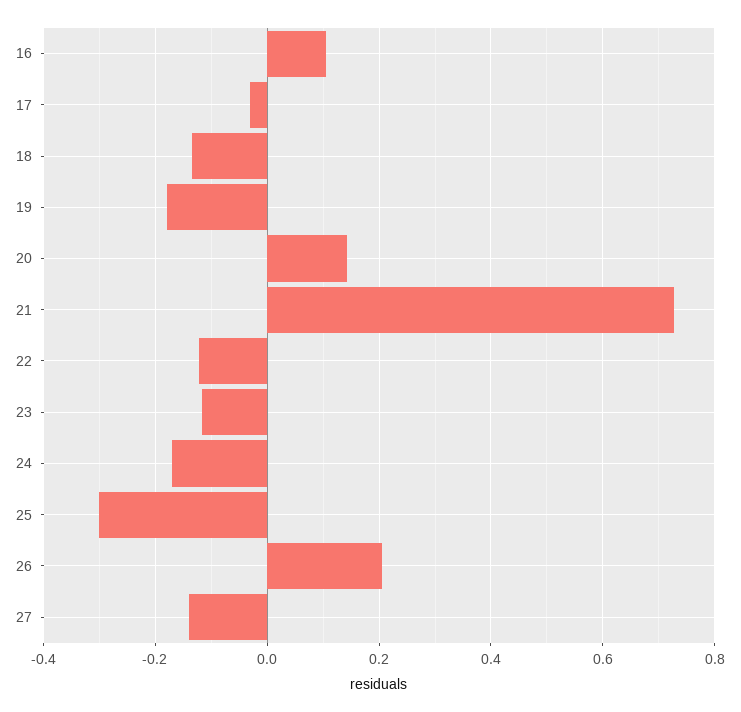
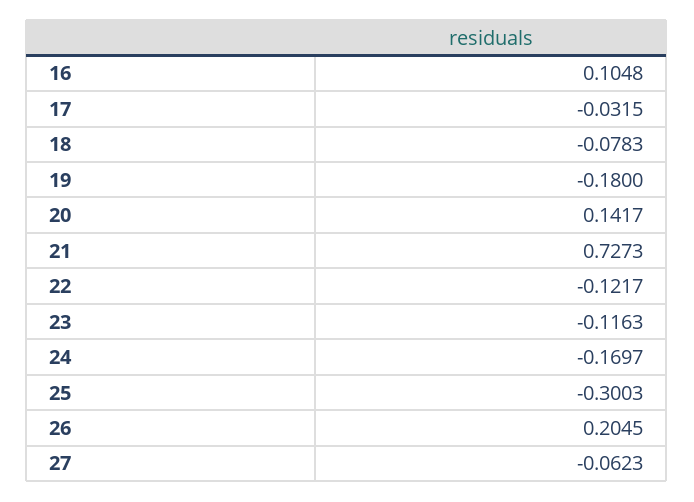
  {
    "16": 0.1048,
    "17": -0.0315,
-   "18": -0.14,
+   "18": -0.0783,
    "19": -0.18,
    "20": 0.1417,
    "21": 0.7273,
    "22": -0.1217,
    "23": -0.1163,
    "24": -0.1697,
    "25": -0.3003,
    "26": 0.2045,
-   "27": -0.14
+   "27": -0.0623
  }

